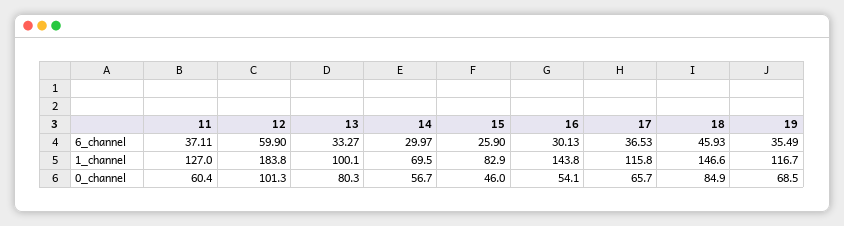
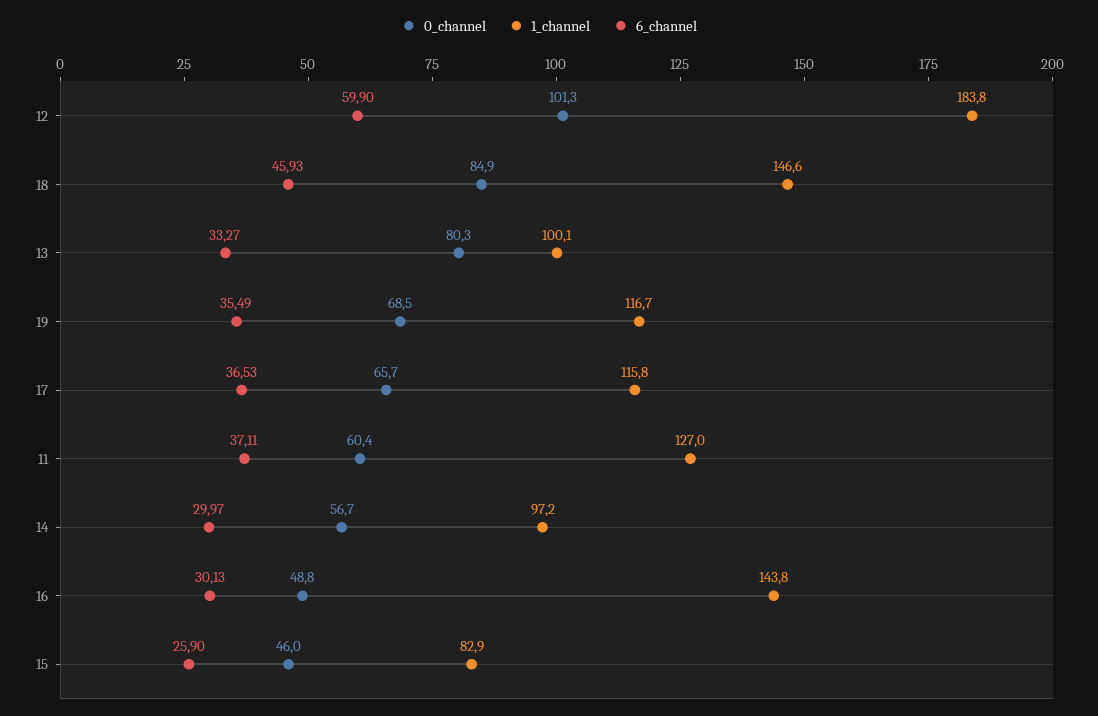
  {
    "6_channel": {
      "11": 37.11,
      "12": 59.9,
      "13": 33.27,
      "14": 29.97,
      "15": 25.9,
      "16": 30.13,
      "17": 36.53,
      "18": 45.93,
      "19": 35.49
    },
    "1_channel": {
      "11": 127,
      "12": 183.8,
      "13": 100.1,
-     "14": 69.5,
+     "14": 97.2,
      "15": 82.9,
      "16": 143.8,
      "17": 115.8,
      "18": 146.6,
      "19": 116.7
    },
    "0_channel": {
      "11": 60.4,
      "12": 101.3,
      "13": 80.3,
      "14": 56.7,
      "15": 46,
-     "16": 54.1,
+     "16": 48.8,
      "17": 65.7,
      "18": 84.9,
      "19": 68.5
    }
  }

